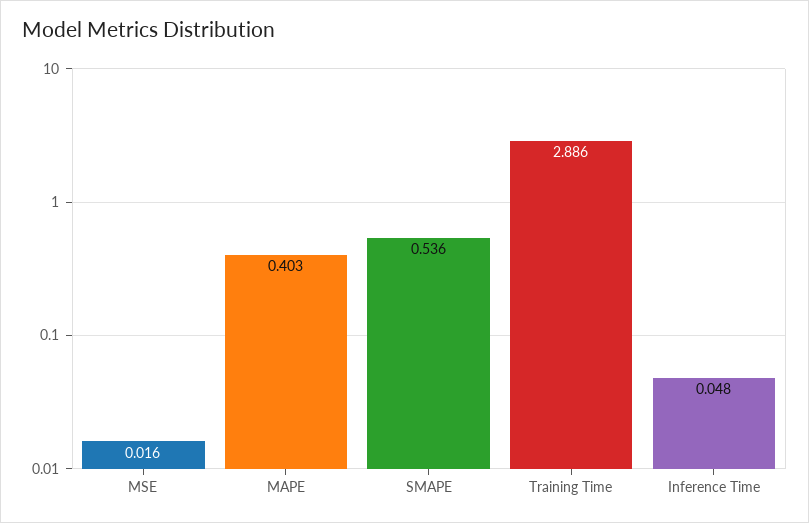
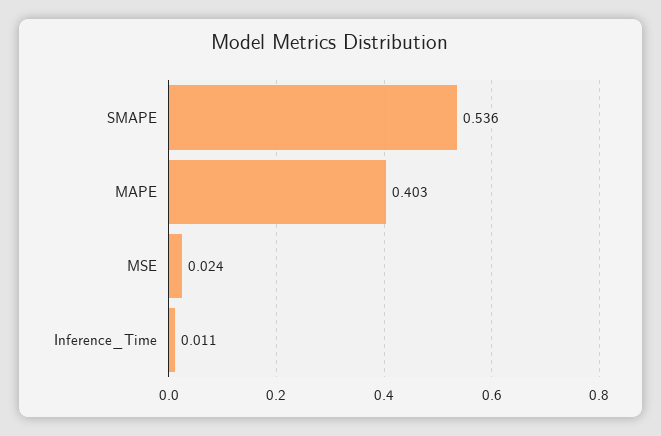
  {
-   "MSE": 0.016,
+   "MSE": 0.024,
    "MAPE": 0.403,
    "SMAPE": 0.536,
-   "Training Time": 2.886,
-   "Inference Time": 0.048
+   "Inference Time": 0.011
  }

